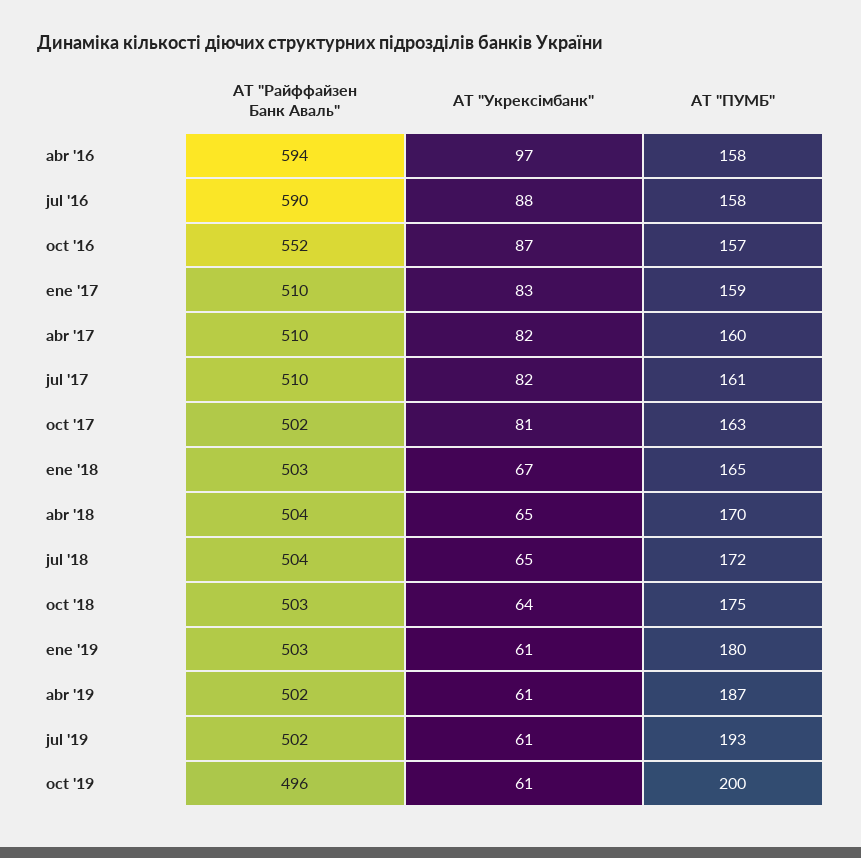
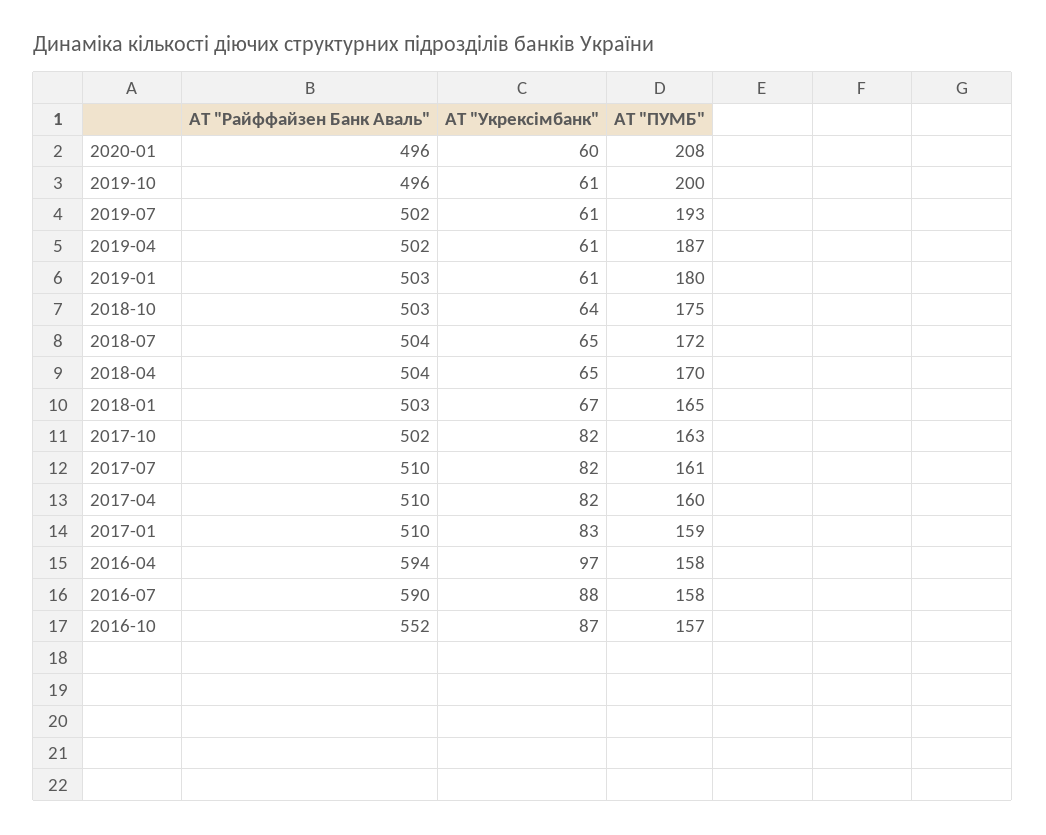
  {
    "АТ \"Райффайзен Банк Аваль\"": {
      "abr '16": 594,
      "jul '16": 590,
      "oct '16": 552,
      "ene '17": 510,
      "abr '17": 510,
      "jul '17": 510,
      "oct '17": 502,
      "ene '18": 503,
      "abr '18": 504,
      "jul '18": 504,
      "oct '18": 503,
      "ene '19": 503,
      "abr '19": 502,
      "jul '19": 502,
-     "oct '19": 496
+     "oct '19": 496,
+     "2020-01": 496
    },
    "АТ \"Укрексімбанк\"": {
      "abr '16": 97,
      "jul '16": 88,
      "oct '16": 87,
      "ene '17": 83,
      "abr '17": 82,
      "jul '17": 82,
-     "oct '17": 81,
+     "oct '17": 82,
      "ene '18": 67,
      "abr '18": 65,
      "jul '18": 65,
      "oct '18": 64,
      "ene '19": 61,
      "abr '19": 61,
      "jul '19": 61,
-     "oct '19": 61
+     "oct '19": 61,
+     "2020-01": 60
    },
    "АТ \"ПУМБ\"": {
      "abr '16": 158,
      "jul '16": 158,
      "oct '16": 157,
      "ene '17": 159,
      "abr '17": 160,
      "jul '17": 161,
      "oct '17": 163,
      "ene '18": 165,
      "abr '18": 170,
      "jul '18": 172,
      "oct '18": 175,
      "ene '19": 180,
      "abr '19": 187,
      "jul '19": 193,
-     "oct '19": 200
+     "oct '19": 200,
+     "2020-01": 208
    }
  }

